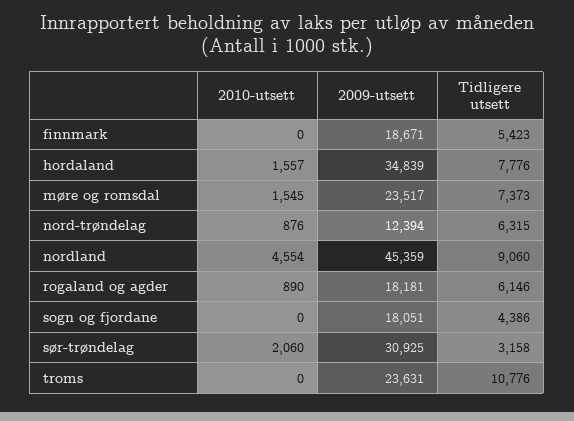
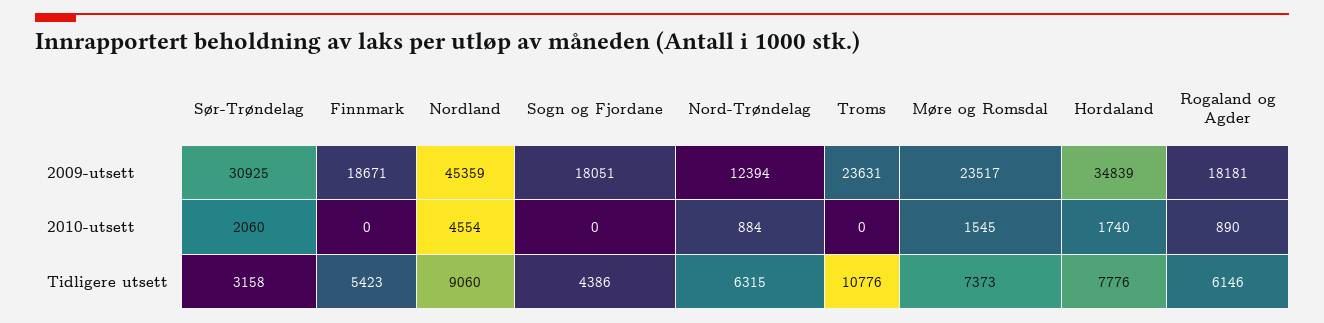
  {
    "2010-utsett": {
      "finnmark": 0,
-     "hordaland": 1557,
+     "hordaland": 1740,
      "møre og romsdal": 1545,
-     "nord-trøndelag": 876,
+     "nord-trøndelag": 884,
      "nordland": 4554,
      "rogaland og agder": 890,
      "sogn og fjordane": 0,
      "sør-trøndelag": 2060,
      "troms": 0
    },
    "2009-utsett": {
      "finnmark": 18671,
      "hordaland": 34839,
      "møre og romsdal": 23517,
      "nord-trøndelag": 12394,
      "nordland": 45359,
      "rogaland og agder": 18181,
      "sogn og fjordane": 18051,
      "sør-trøndelag": 30925,
      "troms": 23631
    },
    "Tidligere utsett": {
      "finnmark": 5423,
      "hordaland": 7776,
      "møre og romsdal": 7373,
      "nord-trøndelag": 6315,
      "nordland": 9060,
      "rogaland og agder": 6146,
      "sogn og fjordane": 4386,
      "sør-trøndelag": 3158,
      "troms": 10776
    }
  }

